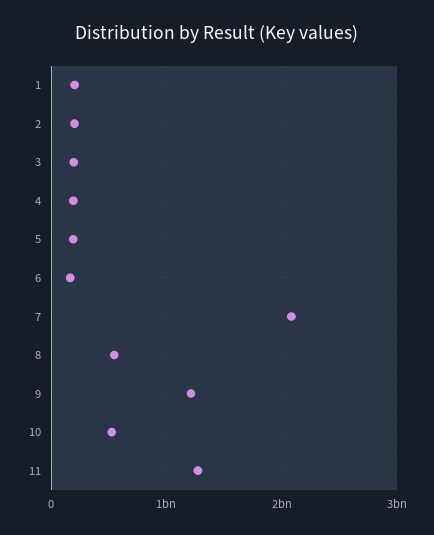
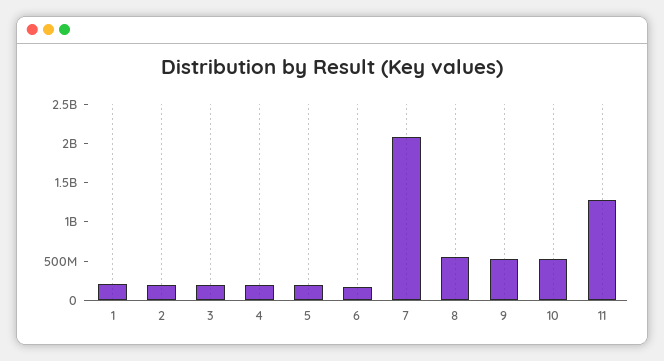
  {
    "1": 200000000,
    "2": 200000000,
    "3": 200000000,
    "4": 200000000,
    "5": 200000000,
    "6": 200000000,
    "7": 2100000000,
    "8": 500000000,
-   "9": 1200000000,
+   "9": 500000000,
    "10": 500000000,
    "11": 1300000000
  }

